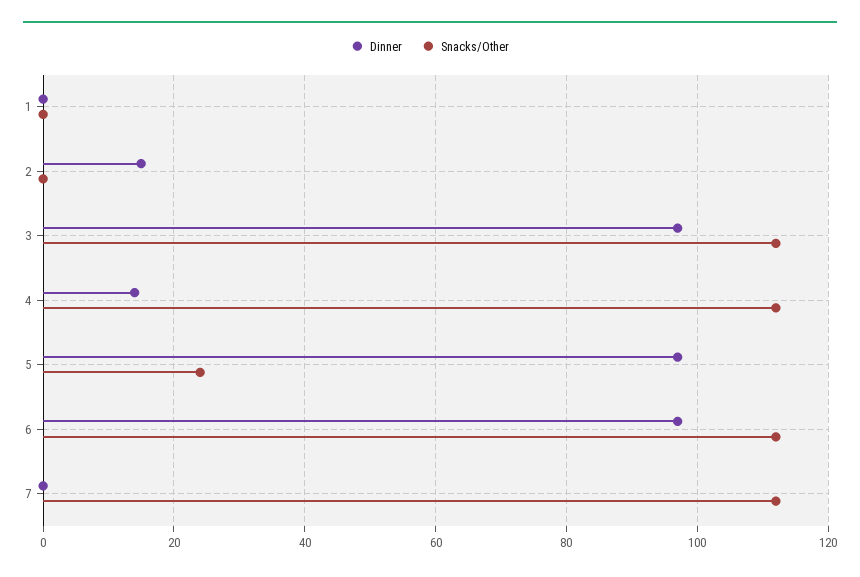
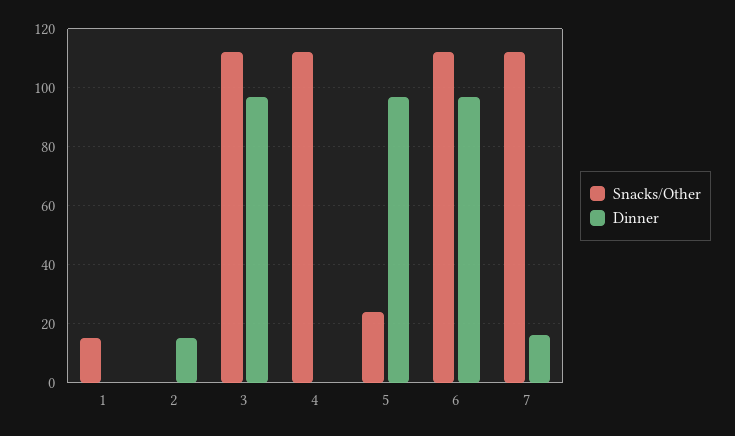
  {
    "Dinner": {
      "1": 0,
      "2": 15,
      "3": 95,
-     "4": 15,
+     "4": 0,
      "5": 95,
      "6": 95,
-     "7": 0
+     "7": 15
    },
    "Snacks/Other": {
-     "1": 0,
+     "1": 15,
      "2": 0,
      "3": 110,
      "4": 110,
      "5": 25,
      "6": 110,
      "7": 110
    }
  }

